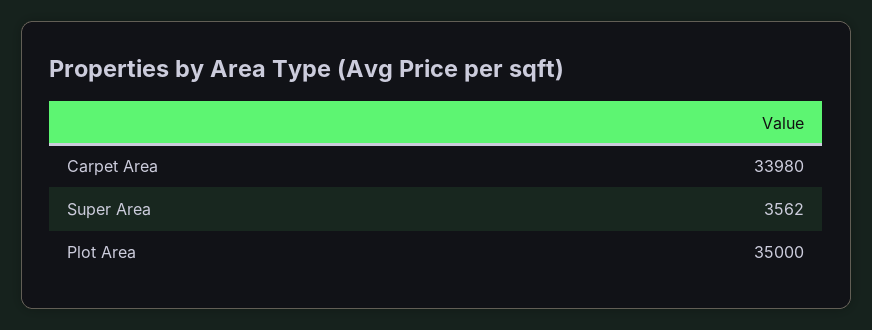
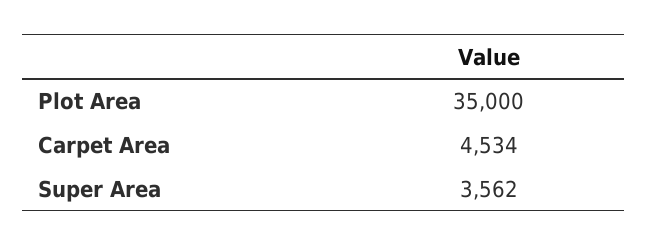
  {
-   "Carpet Area": 33980,
+   "Carpet Area": 4534,
    "Super Area": 3562,
    "Plot Area": 35000
  }

